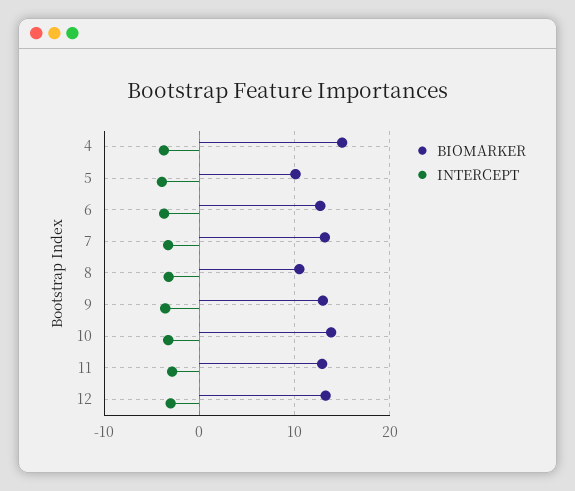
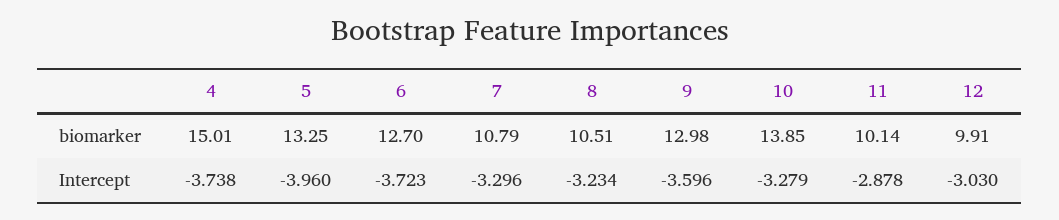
  {
    "BIOMARKER": {
      "4": 15.01,
-     "5": 10,
+     "5": 13.25,
      "6": 12.7,
-     "7": 13,
+     "7": 10.79,
      "8": 10.51,
      "9": 12.98,
      "10": 13.85,
-     "11": 13,
+     "11": 10.14,
-     "12": 13
+     "12": 9.91
    },
    "INTERCEPT": {
      "4": -3.738,
      "5": -3.96,
      "6": -3.723,
      "7": -3.296,
      "8": -3.234,
      "9": -3.596,
      "10": -3.279,
      "11": -2.878,
      "12": -3.03
    }
  }

